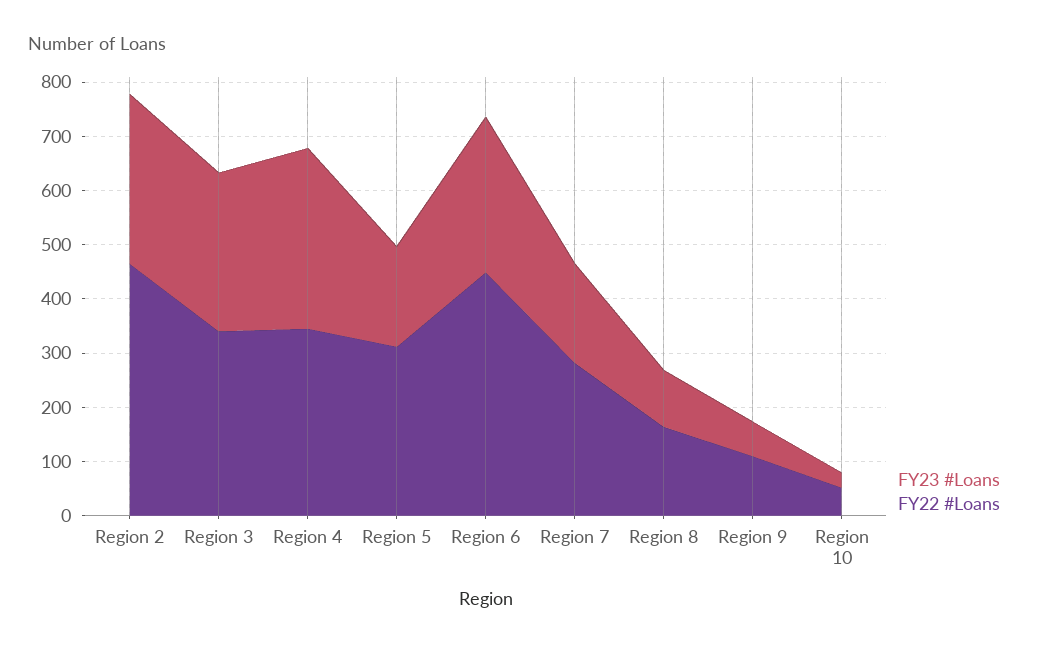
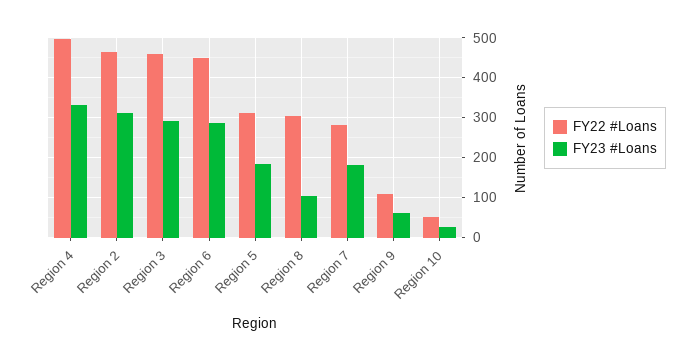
  {
    "FY23 #Loans": {
      "Region 2": 320,
      "Region 3": 300,
      "Region 4": 340,
      "Region 5": 180,
      "Region 6": 280,
      "Region 7": 180,
      "Region 8": 100,
      "Region 9": 60,
      "Region 10": 20
    },
    "FY22 #Loans": {
      "Region 2": 460,
-     "Region 3": 340,
+     "Region 3": 460,
-     "Region 4": 340,
+     "Region 4": 500,
      "Region 5": 320,
      "Region 6": 440,
      "Region 7": 280,
-     "Region 8": 160,
+     "Region 8": 300,
      "Region 9": 120,
      "Region 10": 60
    }
  }

